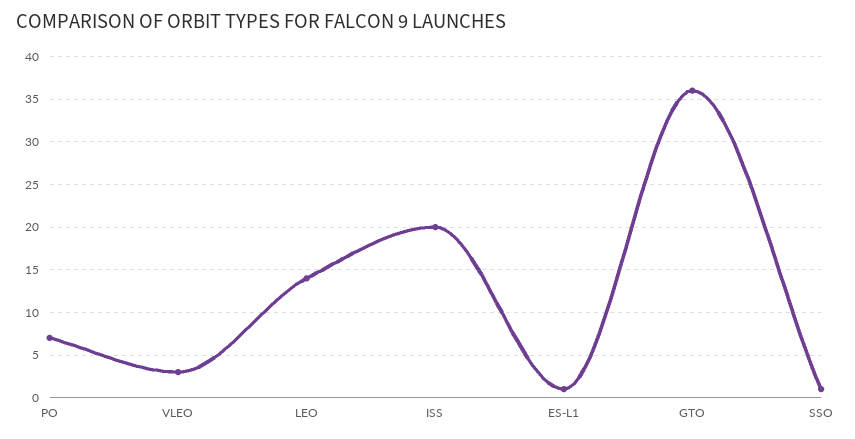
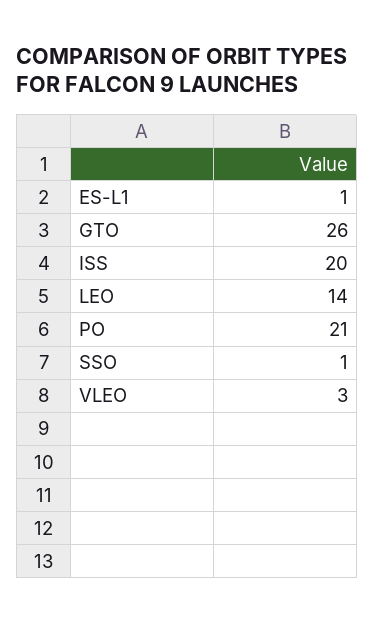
  {
-   "PO": 7,
+   "PO": 21,
    "VLEO": 3,
    "LEO": 14,
    "ISS": 20,
    "ES-L1": 1,
-   "GTO": 36,
+   "GTO": 26,
    "SSO": 1
  }

